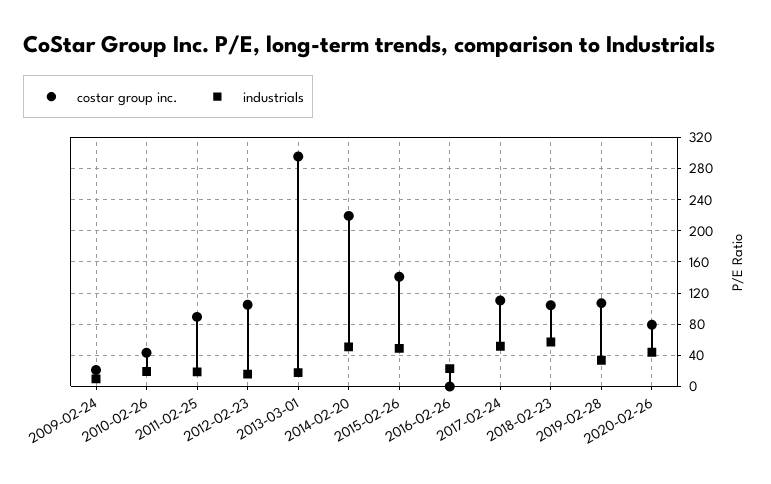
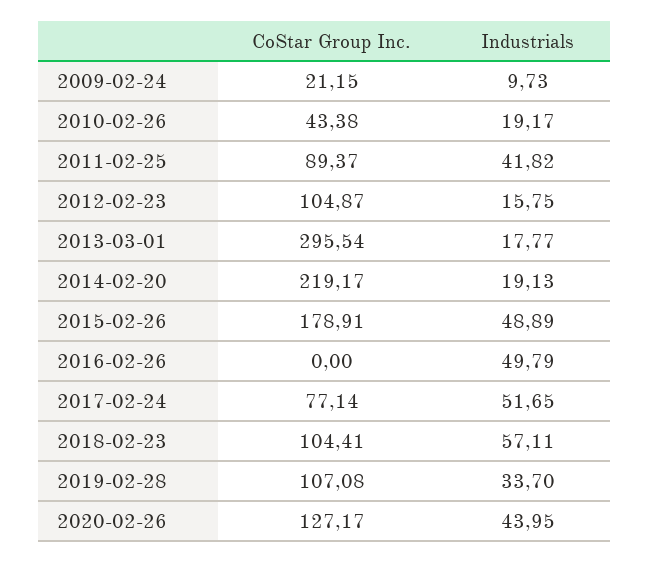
  {
    "costar group inc.": {
      "2009-02-24": 21.15,
      "2010-02-26": 43.38,
      "2011-02-25": 89.37,
      "2012-02-23": 104.87,
      "2013-03-01": 295.54,
      "2014-02-20": 219.17,
-     "2015-02-26": 140,
+     "2015-02-26": 178.91,
      "2016-02-26": 0,
-     "2017-02-24": 110,
+     "2017-02-24": 77.14,
      "2018-02-23": 104.41,
      "2019-02-28": 107.08,
-     "2020-02-26": 80
+     "2020-02-26": 127.17
    },
    "industrials": {
      "2009-02-24": 9.73,
      "2010-02-26": 19.17,
-     "2011-02-25": 20,
+     "2011-02-25": 41.82,
      "2012-02-23": 15.75,
      "2013-03-01": 17.77,
-     "2014-02-20": 50,
+     "2014-02-20": 19.13,
      "2015-02-26": 48.89,
-     "2016-02-26": 20,
+     "2016-02-26": 49.79,
      "2017-02-24": 51.65,
      "2018-02-23": 57.11,
      "2019-02-28": 33.7,
      "2020-02-26": 43.95
    }
  }

